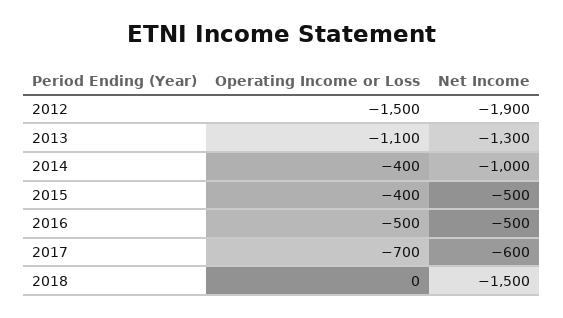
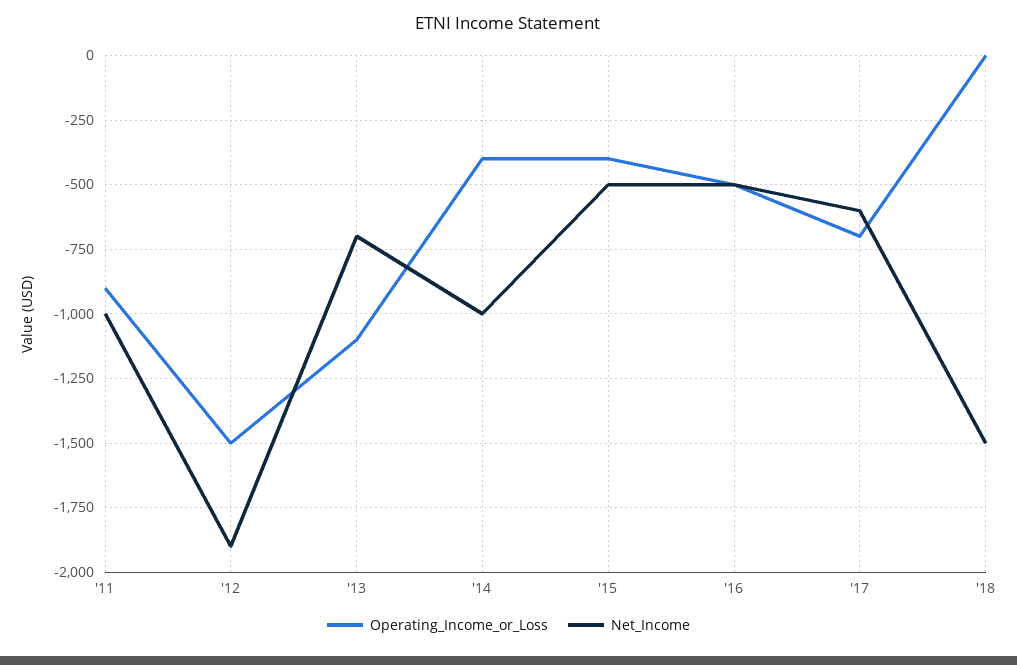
  {
    "Operating Income or Loss": {
      "2012": -1500,
      "2013": -1100,
      "2014": -400,
      "2015": -400,
      "2016": -500,
      "2017": -700,
-     "2018": 0
+     "2018": 0,
+     "'11": -900
    },
    "Net Income": {
      "2012": -1900,
-     "2013": -1300,
+     "2013": -700,
      "2014": -1000,
      "2015": -500,
      "2016": -500,
      "2017": -600,
-     "2018": -1500
+     "2018": -1500,
+     "'11": -1000
    }
  }

